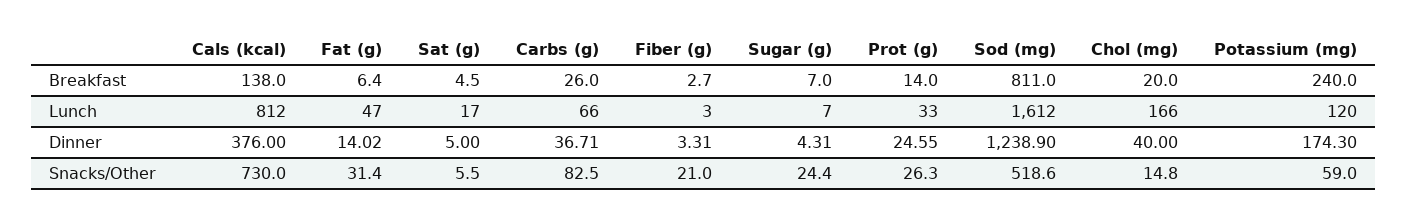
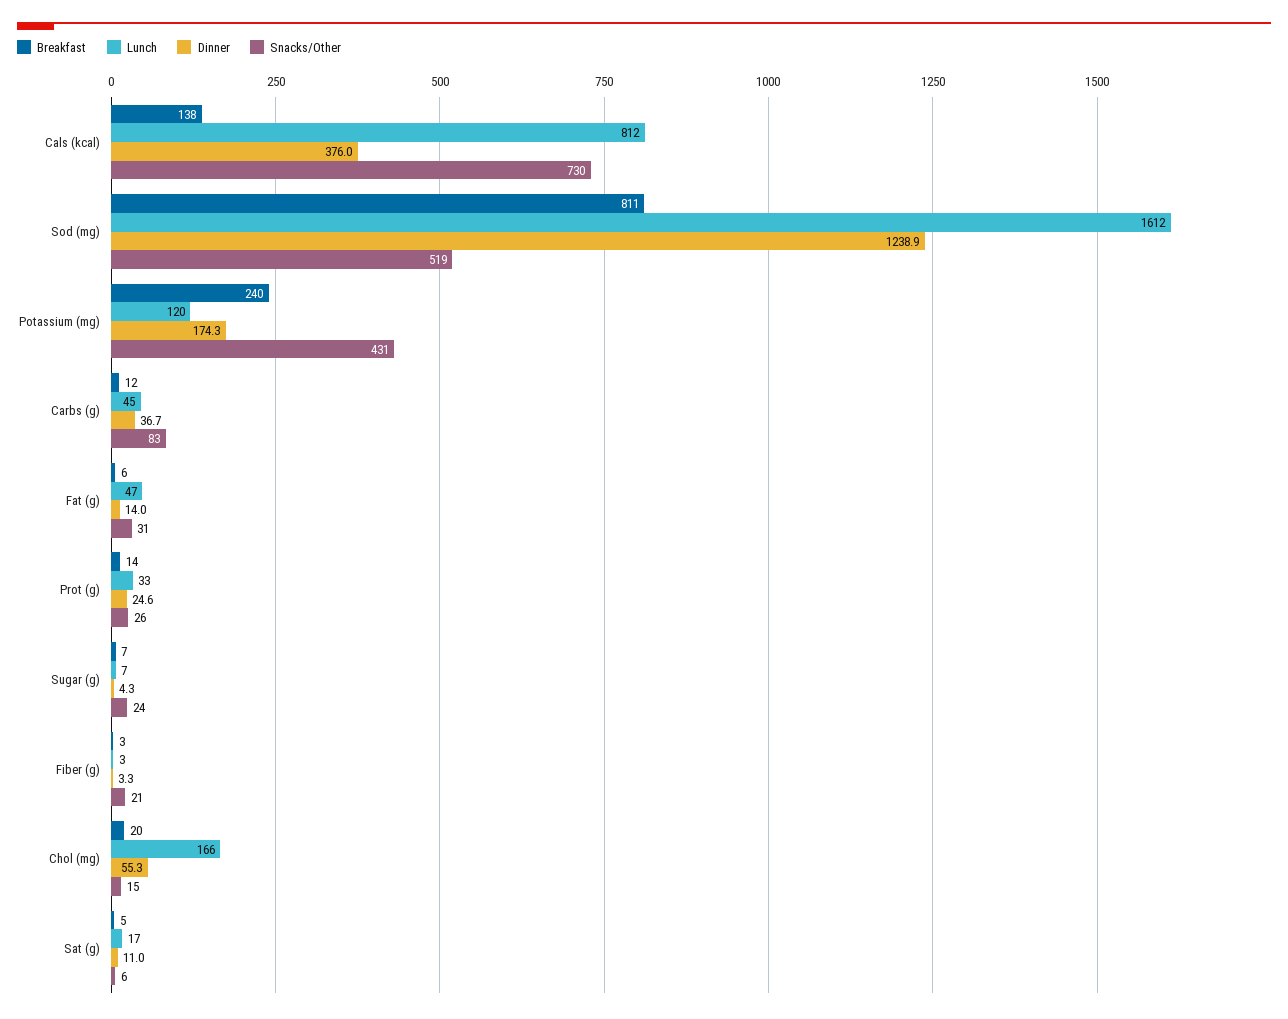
  {
    "Breakfast": {
      "Cals (kcal)": 138,
      "Fat (g)": 6.4,
      "Sat (g)": 4.5,
-     "Carbs (g)": 26,
+     "Carbs (g)": 12,
      "Fiber (g)": 2.7,
      "Sugar (g)": 7,
      "Prot (g)": 14,
      "Sod (mg)": 811,
      "Chol (mg)": 20,
      "Potassium (mg)": 240
    },
    "Lunch": {
      "Cals (kcal)": 812,
      "Fat (g)": 47,
      "Sat (g)": 17,
-     "Carbs (g)": 66,
+     "Carbs (g)": 45,
      "Fiber (g)": 3,
      "Sugar (g)": 7,
      "Prot (g)": 33,
      "Sod (mg)": 1612,
      "Chol (mg)": 166,
      "Potassium (mg)": 120
    },
    "Dinner": {
      "Cals (kcal)": 376,
      "Fat (g)": 14.02,
-     "Sat (g)": 5,
+     "Sat (g)": 11,
      "Carbs (g)": 36.71,
      "Fiber (g)": 3.31,
      "Sugar (g)": 4.31,
      "Prot (g)": 24.55,
      "Sod (mg)": 1238.9,
-     "Chol (mg)": 40,
+     "Chol (mg)": 55.3,
      "Potassium (mg)": 174.3
    },
    "Snacks/Other": {
      "Cals (kcal)": 730,
      "Fat (g)": 31.4,
      "Sat (g)": 5.5,
      "Carbs (g)": 82.5,
      "Fiber (g)": 21,
      "Sugar (g)": 24.4,
      "Prot (g)": 26.3,
      "Sod (mg)": 518.6,
      "Chol (mg)": 14.8,
-     "Potassium (mg)": 59
+     "Potassium (mg)": 431
    }
  }

